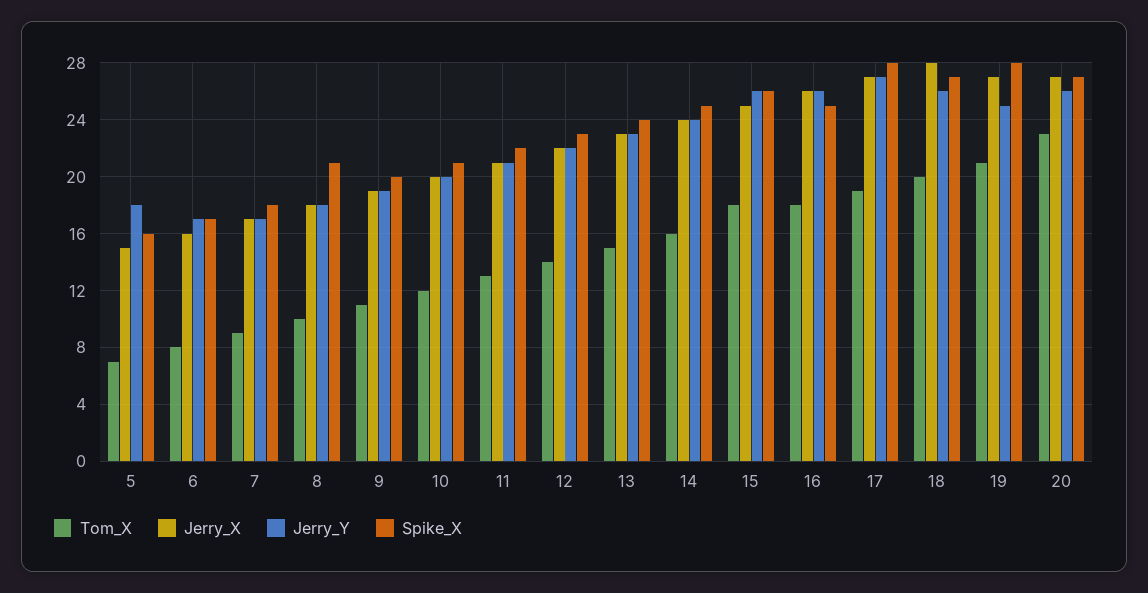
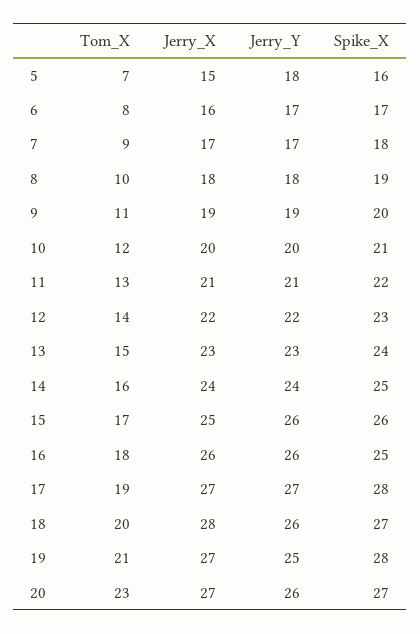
  {
    "Tom_X": {
      "5": 7,
      "6": 8,
      "7": 9,
      "8": 10,
      "9": 11,
      "10": 12,
      "11": 13,
      "12": 14,
      "13": 15,
      "14": 16,
-     "15": 18,
+     "15": 17,
      "16": 18,
      "17": 19,
      "18": 20,
      "19": 21,
      "20": 23
    },
    "Jerry_X": {
      "5": 15,
      "6": 16,
      "7": 17,
      "8": 18,
      "9": 19,
      "10": 20,
      "11": 21,
      "12": 22,
      "13": 23,
      "14": 24,
      "15": 25,
      "16": 26,
      "17": 27,
      "18": 28,
      "19": 27,
      "20": 27
    },
    "Jerry_Y": {
      "5": 18,
      "6": 17,
      "7": 17,
      "8": 18,
      "9": 19,
      "10": 20,
      "11": 21,
      "12": 22,
      "13": 23,
      "14": 24,
      "15": 26,
      "16": 26,
      "17": 27,
      "18": 26,
      "19": 25,
      "20": 26
    },
    "Spike_X": {
      "5": 16,
      "6": 17,
      "7": 18,
-     "8": 21,
+     "8": 19,
      "9": 20,
      "10": 21,
      "11": 22,
      "12": 23,
      "13": 24,
      "14": 25,
      "15": 26,
      "16": 25,
      "17": 28,
      "18": 27,
      "19": 28,
      "20": 27
    }
  }

